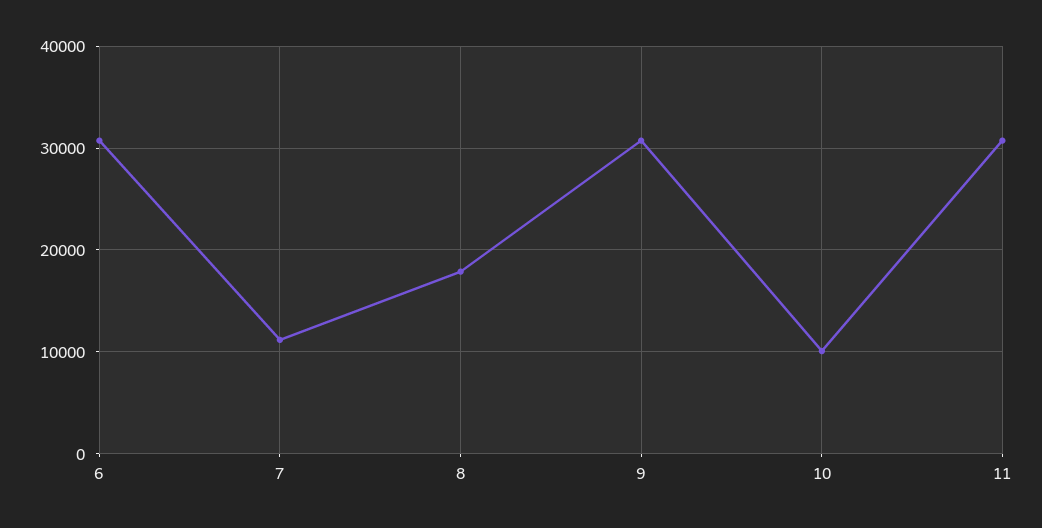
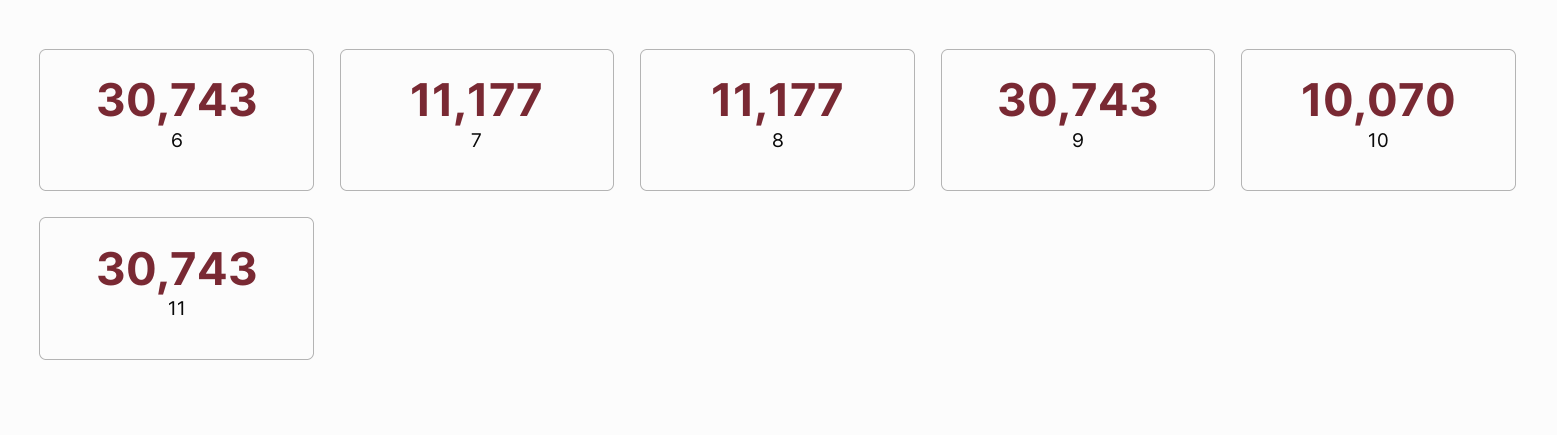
  {
    "6": 30743,
    "7": 11177,
-   "8": 18000,
+   "8": 11177,
    "9": 30743,
    "10": 10070,
    "11": 30743
  }

